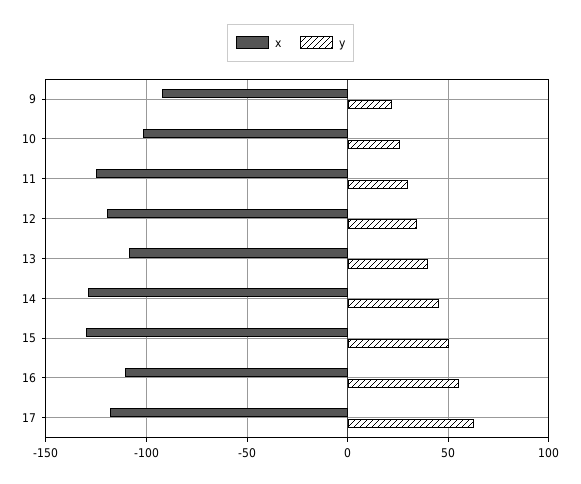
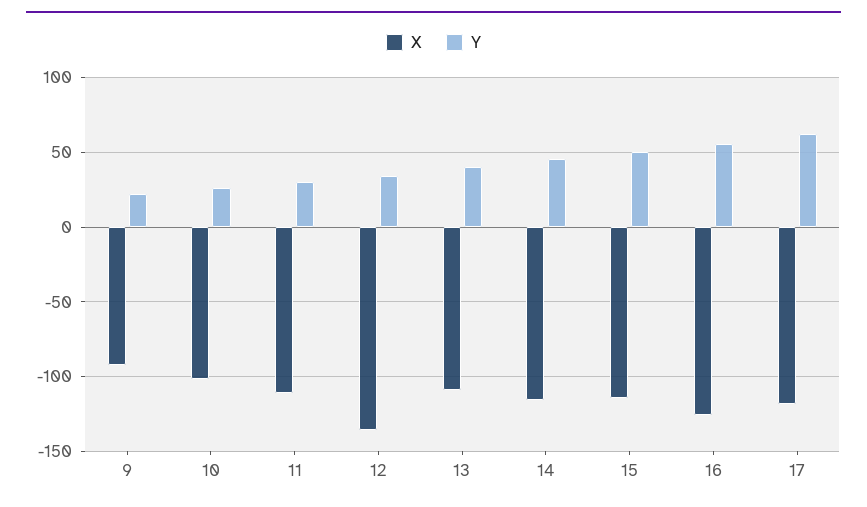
  {
    "x": {
      "9": -90,
      "10": -100,
-     "11": -125,
+     "11": -110,
-     "12": -120,
+     "12": -135,
      "13": -110,
-     "14": -130,
+     "14": -115,
-     "15": -130,
+     "15": -115,
-     "16": -110,
+     "16": -125,
      "17": -120
    },
    "y": {
      "9": 20,
      "10": 25,
      "11": 30,
      "12": 35,
      "13": 40,
      "14": 45,
      "15": 50,
      "16": 55,
      "17": 65
    }
  }

